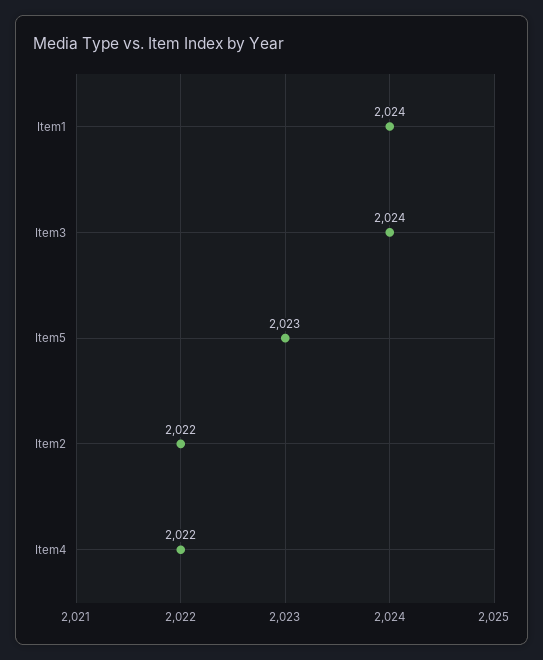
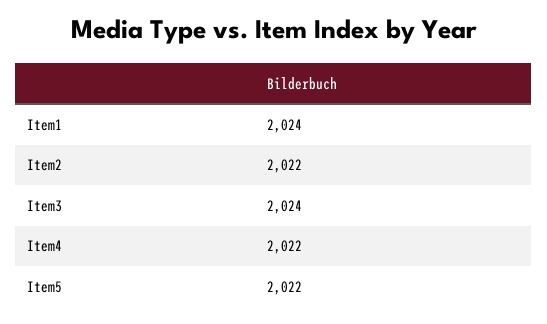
  {
    "Item1": 2024,
    "Item3": 2024,
-   "Item5": 2023,
+   "Item5": 2022,
    "Item2": 2022,
    "Item4": 2022
  }

